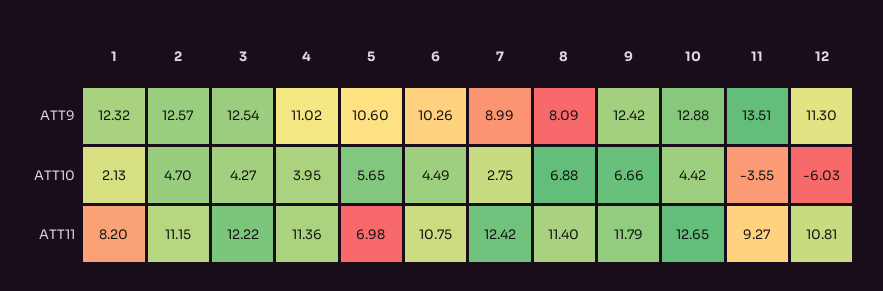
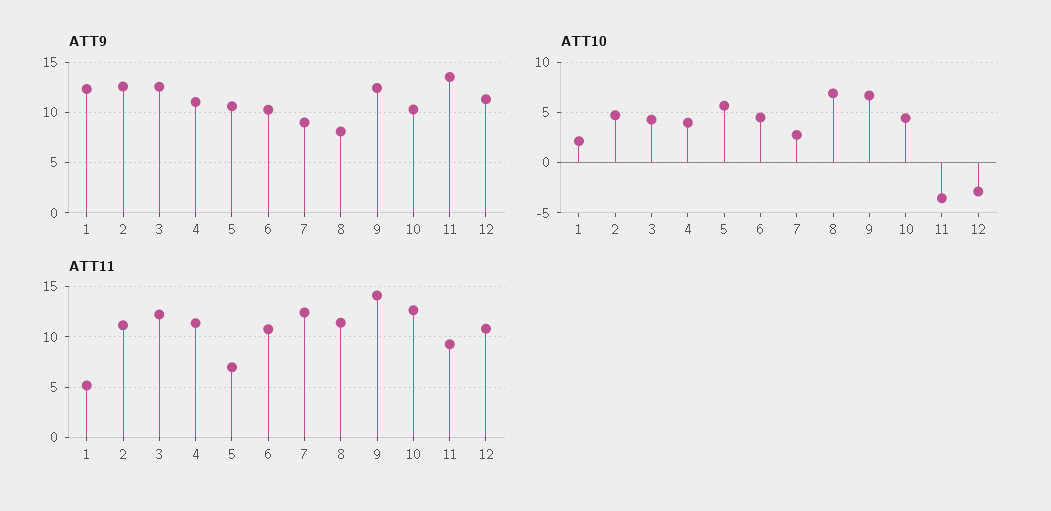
  {
    "ATT9": {
      "1": 12.32,
      "2": 12.57,
      "3": 12.54,
      "4": 11.02,
      "5": 10.6,
      "6": 10.26,
      "7": 8.99,
      "8": 8.09,
      "9": 12.42,
-     "10": 12.88,
+     "10": 10,
      "11": 13.51,
      "12": 11.3
    },
    "ATT10": {
      "1": 2.13,
      "2": 4.7,
      "3": 4.27,
      "4": 3.95,
      "5": 5.65,
      "6": 4.49,
      "7": 2.75,
      "8": 6.88,
      "9": 6.66,
      "10": 4.42,
      "11": -3.55,
-     "12": -6.03
+     "12": -3
    },
    "ATT11": {
-     "1": 8.2,
+     "1": 5,
      "2": 11.15,
      "3": 12.22,
      "4": 11.36,
      "5": 6.98,
      "6": 10.75,
      "7": 12.42,
      "8": 11.4,
-     "9": 11.79,
+     "9": 14,
      "10": 12.65,
      "11": 9.27,
      "12": 10.81
    }
  }

